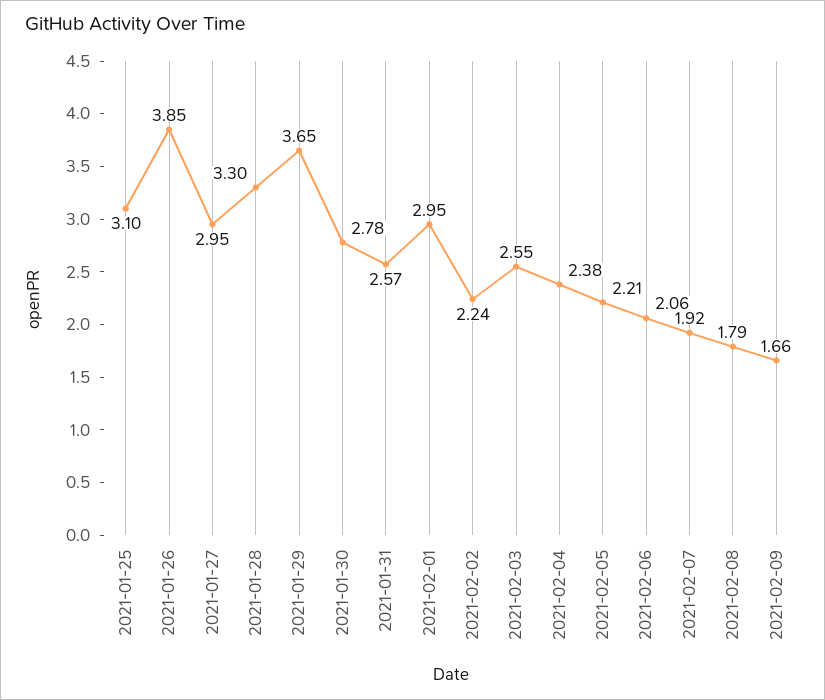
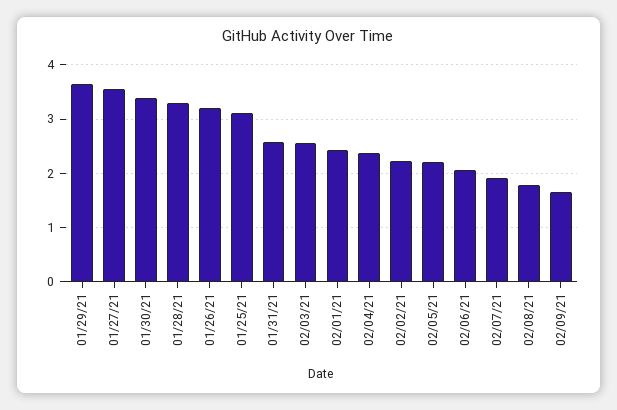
  {
    "2021-01-25": 3.1,
-   "2021-01-26": 3.85,
+   "2021-01-26": 3.2,
-   "2021-01-27": 2.95,
+   "2021-01-27": 3.6,
    "2021-01-28": 3.3,
    "2021-01-29": 3.65,
-   "2021-01-30": 2.78,
+   "2021-01-30": 3.4,
    "2021-01-31": 2.57,
-   "2021-02-01": 2.95,
+   "2021-02-01": 2.4,
    "2021-02-02": 2.24,
    "2021-02-03": 2.55,
    "2021-02-04": 2.38,
    "2021-02-05": 2.21,
    "2021-02-06": 2.06,
    "2021-02-07": 1.92,
    "2021-02-08": 1.79,
    "2021-02-09": 1.66
  }

